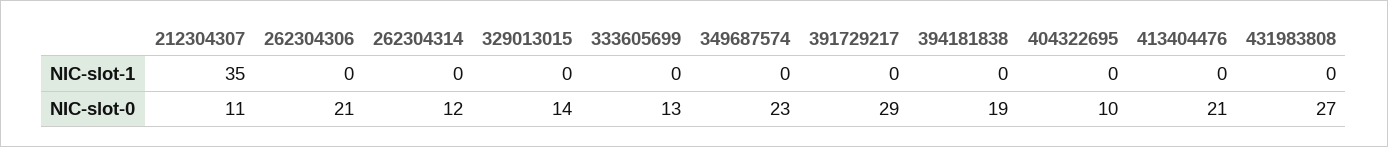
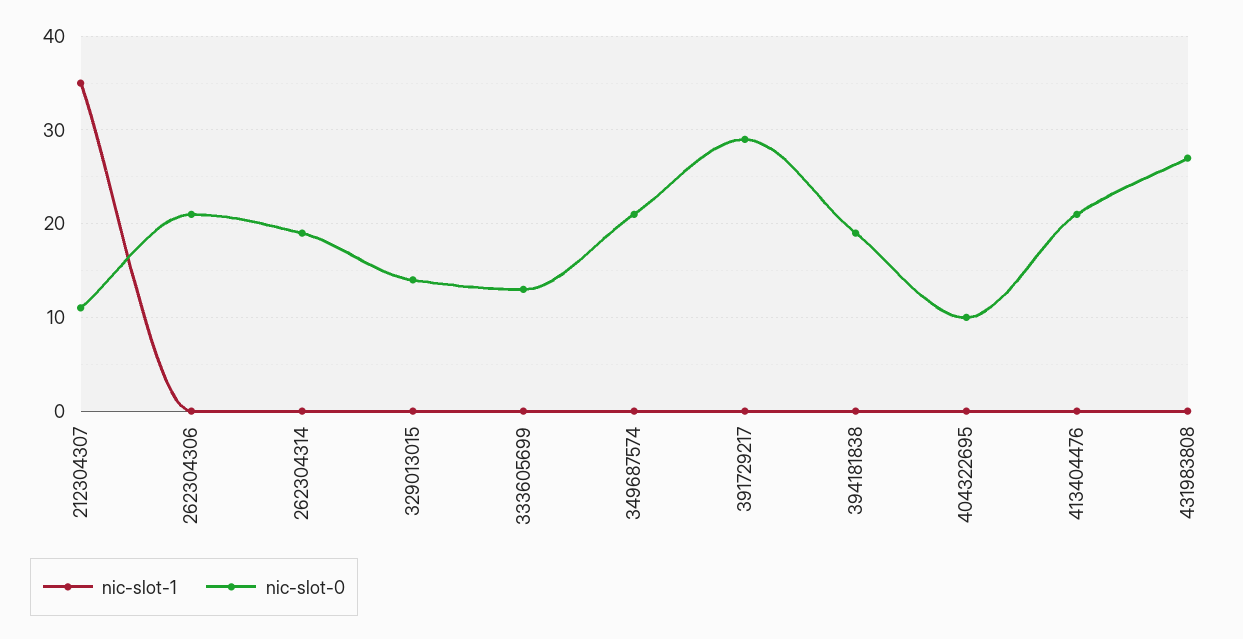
  {
    "NIC-slot-1": {
      "212304307": 35,
      "262304306": 0,
      "262304314": 0,
      "329013015": 0,
      "333605699": 0,
      "349687574": 0,
      "391729217": 0,
      "394181838": 0,
      "404322695": 0,
      "413404476": 0,
      "431983808": 0
    },
    "NIC-slot-0": {
      "212304307": 11,
      "262304306": 21,
-     "262304314": 12,
+     "262304314": 19,
      "329013015": 14,
      "333605699": 13,
-     "349687574": 23,
+     "349687574": 21,
      "391729217": 29,
      "394181838": 19,
      "404322695": 10,
      "413404476": 21,
      "431983808": 27
    }
  }

